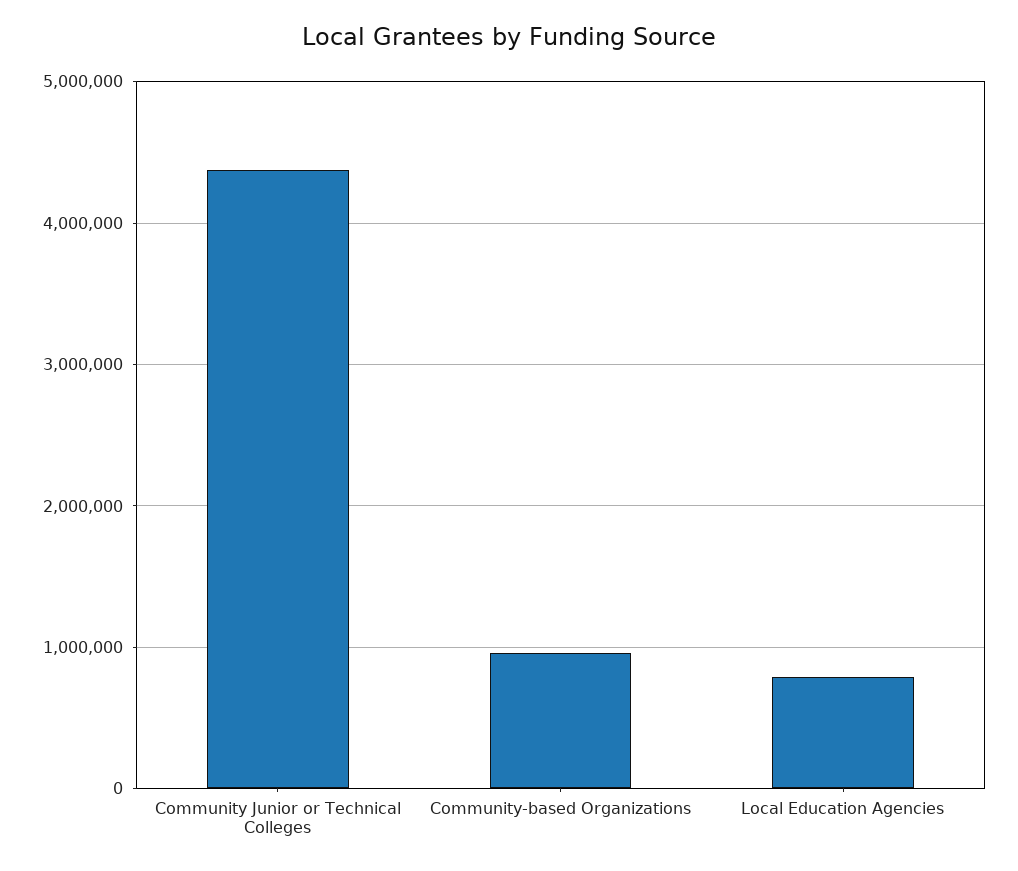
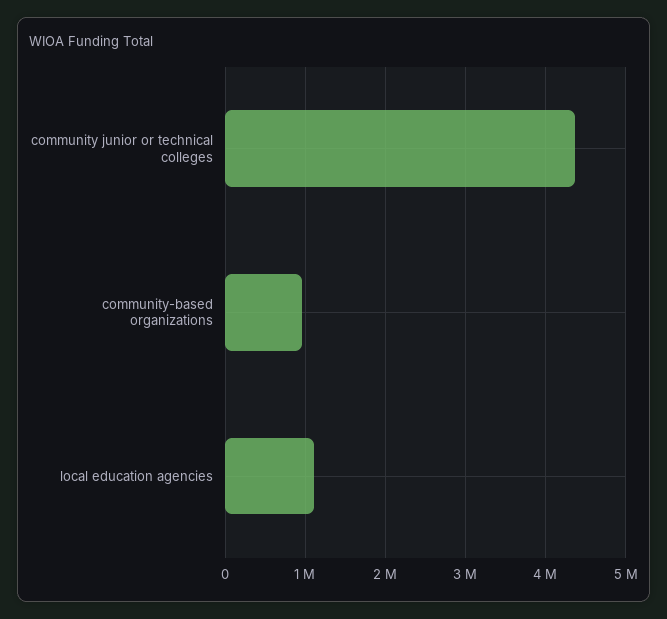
  {
    "Community Junior or Technical Colleges": 4400000,
    "Community-based Organizations": 1000000,
-   "Local Education Agencies": 800000
+   "Local Education Agencies": 1100000
  }

